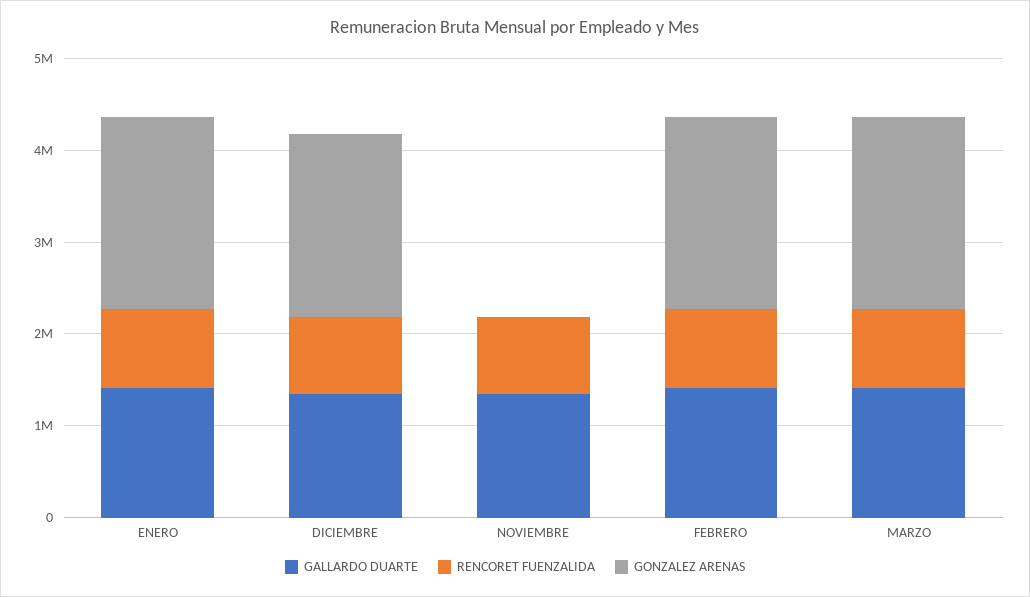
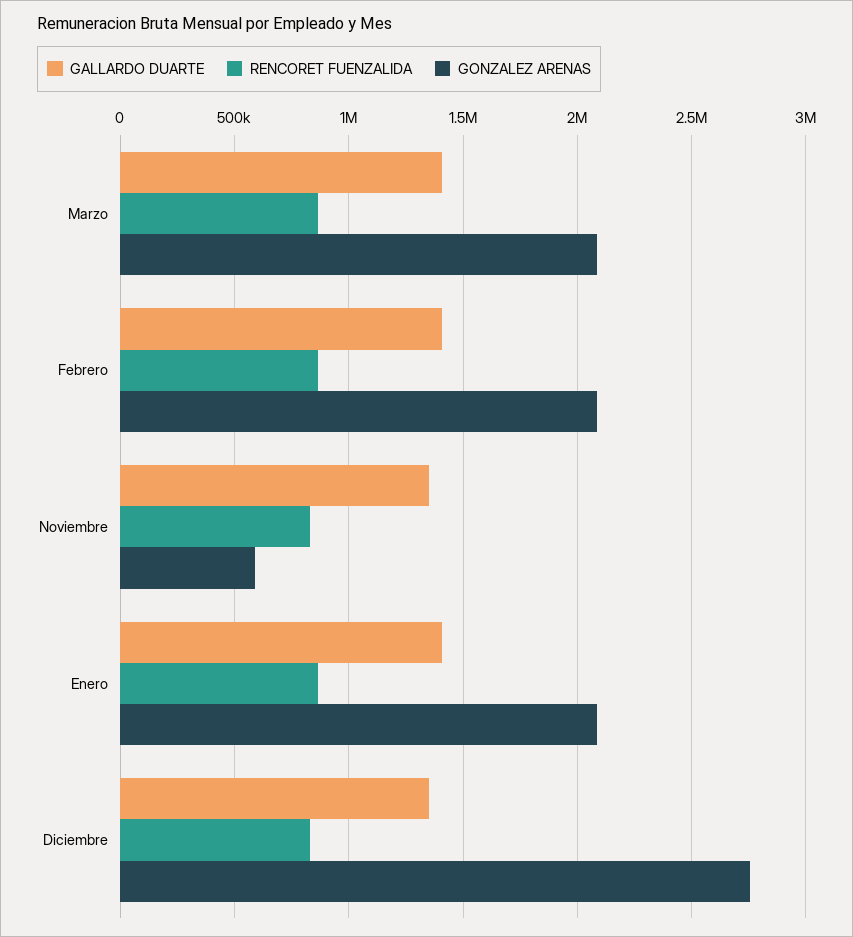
  {
    "GALLARDO DUARTE": {
      "ENERO": 1400000,
      "DICIEMBRE": 1350000,
      "NOVIEMBRE": 1350000,
      "FEBRERO": 1400000,
      "MARZO": 1400000
    },
    "RENCORET FUENZALIDA": {
      "ENERO": 850000,
      "DICIEMBRE": 850000,
      "NOVIEMBRE": 850000,
      "FEBRERO": 850000,
      "MARZO": 850000
    },
    "GONZALEZ ARENAS": {
      "ENERO": 2100000,
-     "DICIEMBRE": 2000000,
+     "DICIEMBRE": 2750000,
-     "NOVIEMBRE": 0,
+     "NOVIEMBRE": 600000,
      "FEBRERO": 2100000,
      "MARZO": 2100000
    }
  }

